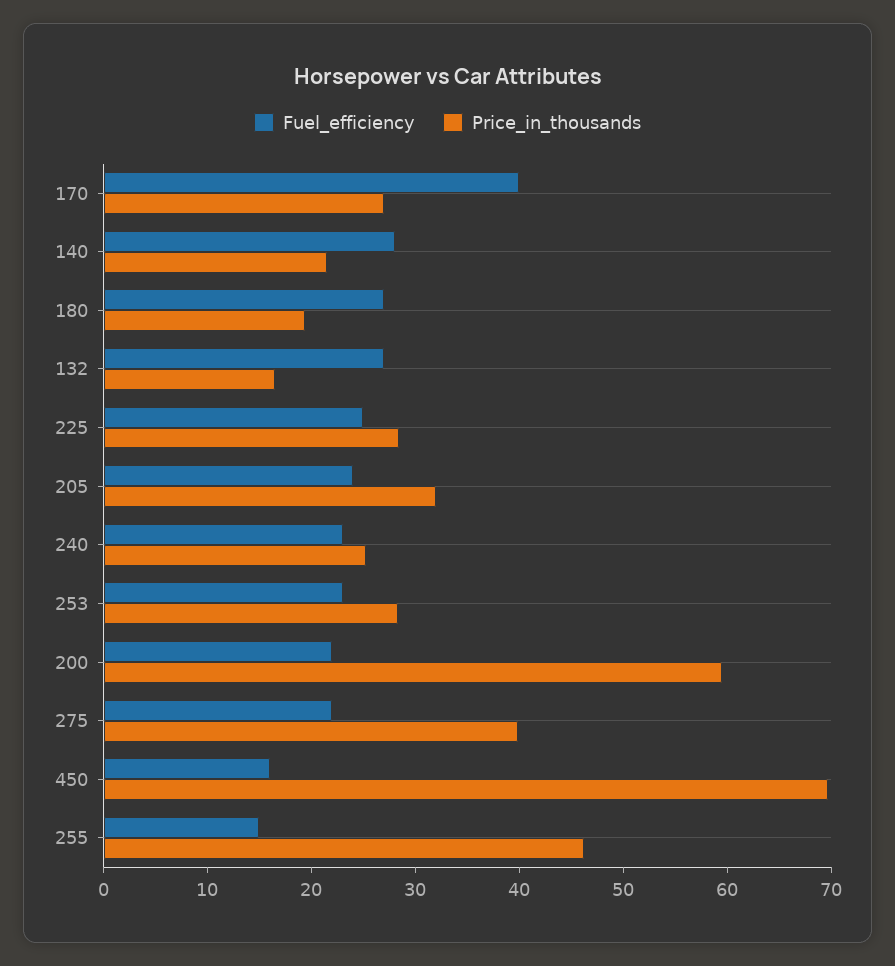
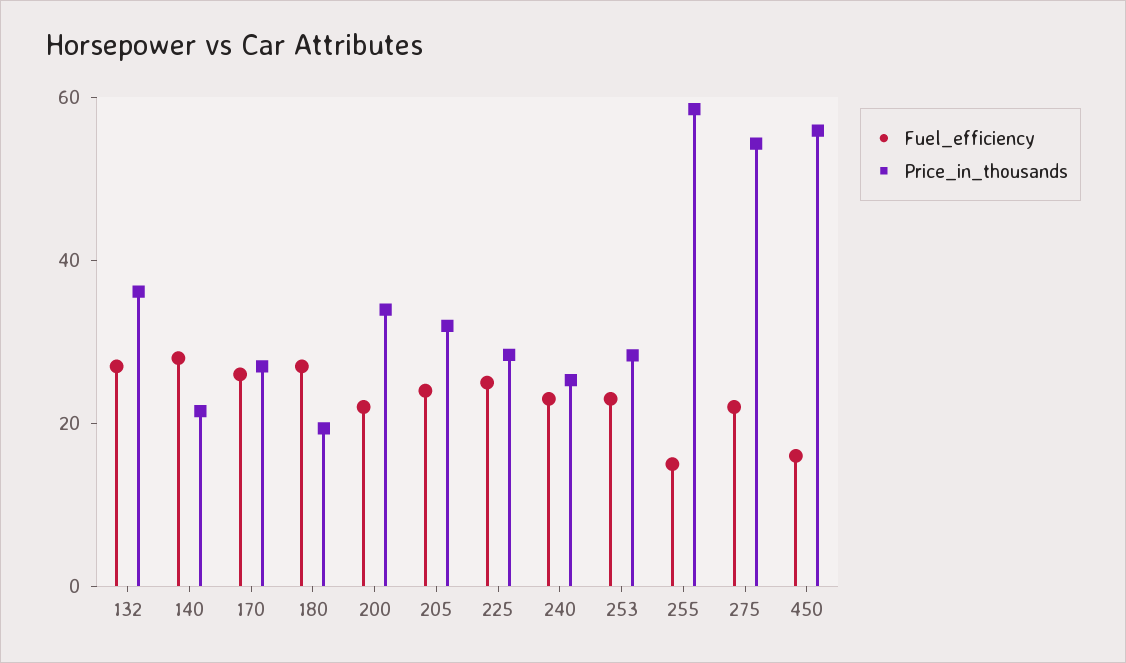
  {
    "Fuel_efficiency": {
-     "170": 40,
+     "170": 25,
      "140": 28,
      "180": 28,
      "132": 28,
      "225": 26,
      "205": 24,
      "240": 24,
      "253": 24,
      "200": 22,
      "275": 22,
      "450": 16,
      "255": 16
    },
    "Price_in_thousands": {
      "170": 26,
      "140": 22,
      "180": 20,
-     "132": 16,
+     "132": 35,
      "225": 28,
      "205": 32,
      "240": 26,
      "253": 28,
-     "200": 60,
+     "200": 35,
-     "275": 40,
+     "275": 55,
-     "450": 70,
+     "450": 55,
-     "255": 46
+     "255": 60
    }
  }

